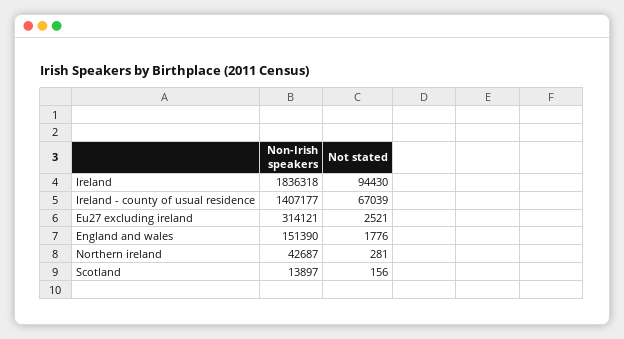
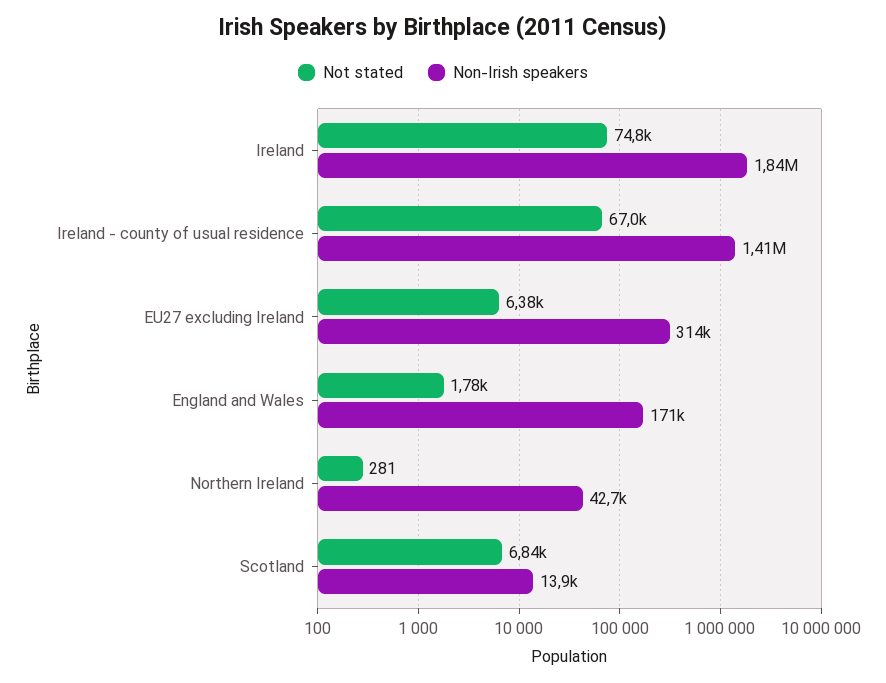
  {
    "Non-Irish speakers": {
      "Ireland": 1836318,
      "Ireland - county of usual residence": 1407177,
      "Eu27 excluding ireland": 314121,
-     "England and wales": 151390,
+     "England and wales": 171000,
      "Northern ireland": 42687,
      "Scotland": 13897
    },
    "Not stated": {
-     "Ireland": 94430,
+     "Ireland": 74800,
      "Ireland - county of usual residence": 67039,
-     "Eu27 excluding ireland": 2521,
+     "Eu27 excluding ireland": 6380,
      "England and wales": 1776,
      "Northern ireland": 281,
-     "Scotland": 156
+     "Scotland": 6840
    }
  }

